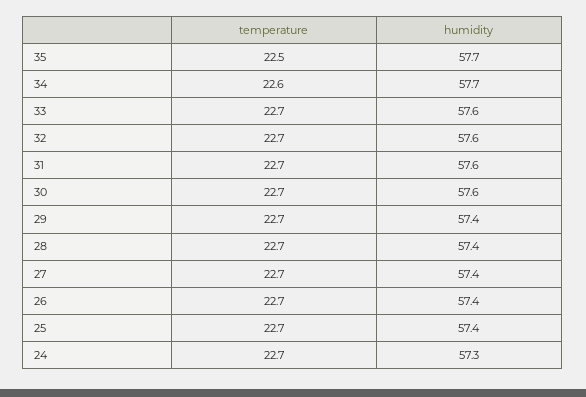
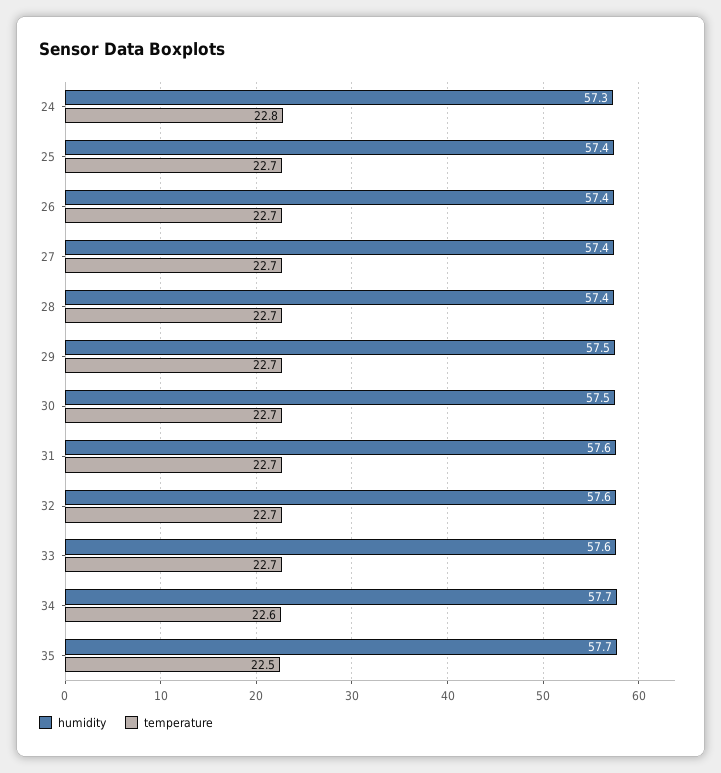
  {
    "temperature": {
      "35": 22.5,
      "34": 22.6,
      "33": 22.7,
      "32": 22.7,
      "31": 22.7,
      "30": 22.7,
      "29": 22.7,
      "28": 22.7,
      "27": 22.7,
      "26": 22.7,
      "25": 22.7,
-     "24": 22.7
+     "24": 22.8
    },
    "humidity": {
      "35": 57.7,
      "34": 57.7,
      "33": 57.6,
      "32": 57.6,
      "31": 57.6,
-     "30": 57.6,
+     "30": 57.5,
-     "29": 57.4,
+     "29": 57.5,
      "28": 57.4,
      "27": 57.4,
      "26": 57.4,
      "25": 57.4,
      "24": 57.3
    }
  }

